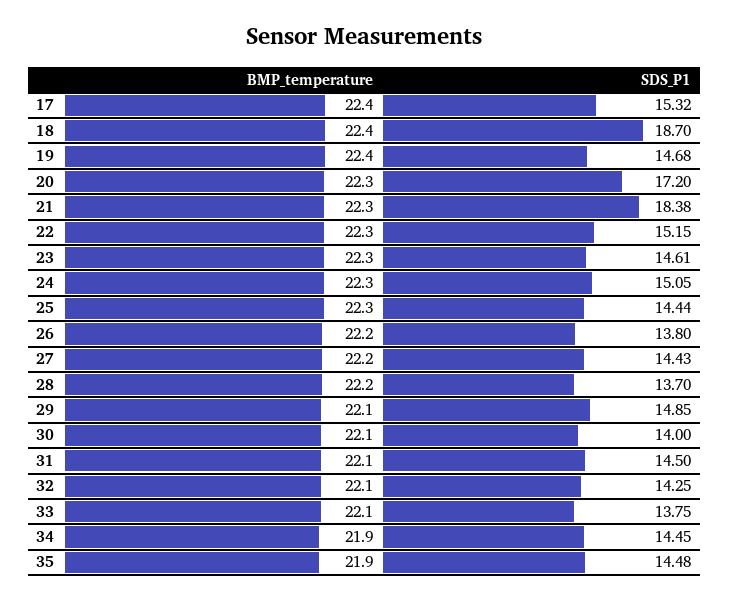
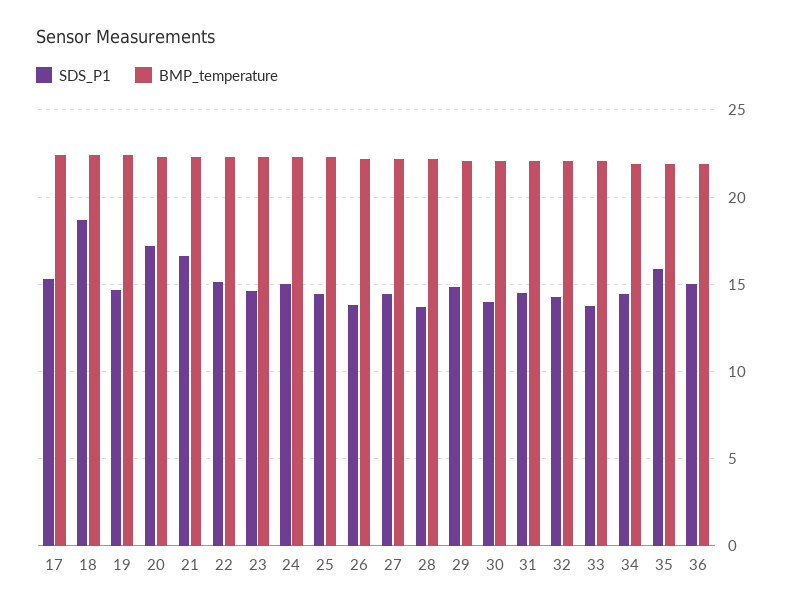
  {
    "BMP_temperature": {
      "17": 22.4,
      "18": 22.4,
      "19": 22.4,
      "20": 22.3,
      "21": 22.3,
      "22": 22.3,
      "23": 22.3,
      "24": 22.3,
      "25": 22.3,
      "26": 22.2,
      "27": 22.2,
      "28": 22.2,
      "29": 22.1,
      "30": 22.1,
      "31": 22.1,
      "32": 22.1,
      "33": 22.1,
      "34": 21.9,
-     "35": 21.9
+     "35": 21.9,
+     "36": 22
    },
    "SDS_P1": {
      "17": 15.32,
      "18": 18.7,
      "19": 14.68,
      "20": 17.2,
-     "21": 18.38,
+     "21": 16.5,
      "22": 15.15,
      "23": 14.61,
      "24": 15.05,
      "25": 14.44,
      "26": 13.8,
      "27": 14.43,
      "28": 13.7,
      "29": 14.85,
      "30": 14,
      "31": 14.5,
      "32": 14.25,
      "33": 13.75,
      "34": 14.45,
-     "35": 14.48
+     "35": 16,
+     "36": 15
    }
  }

